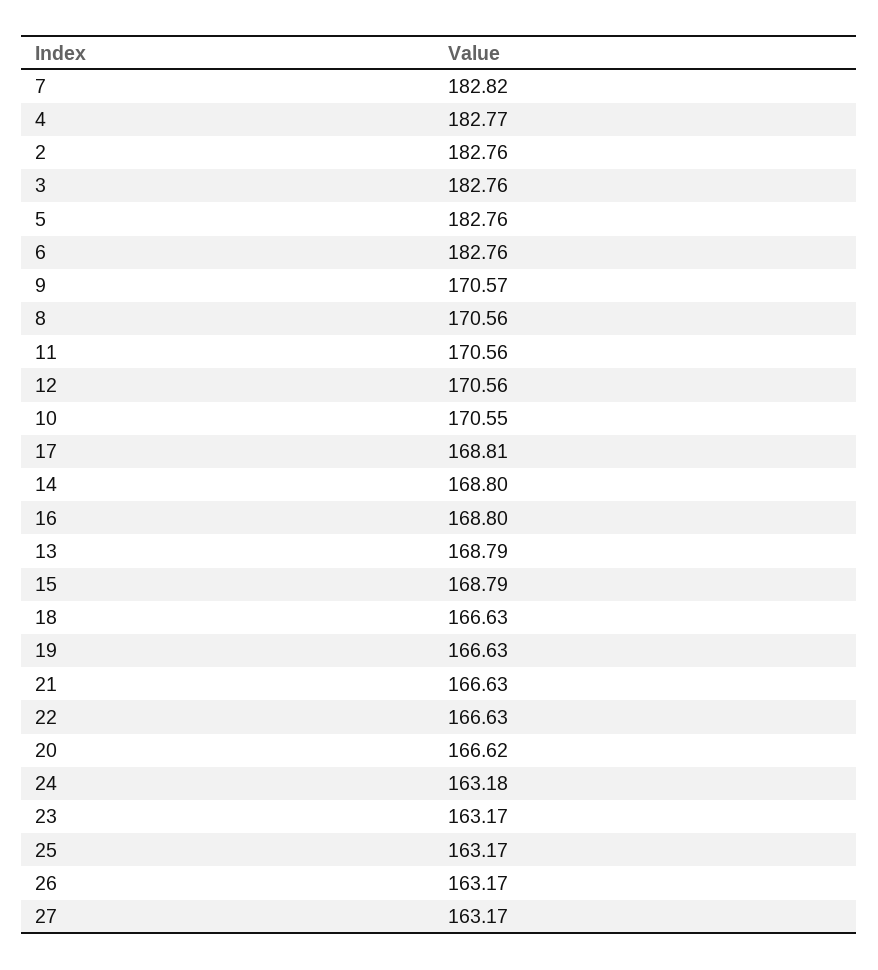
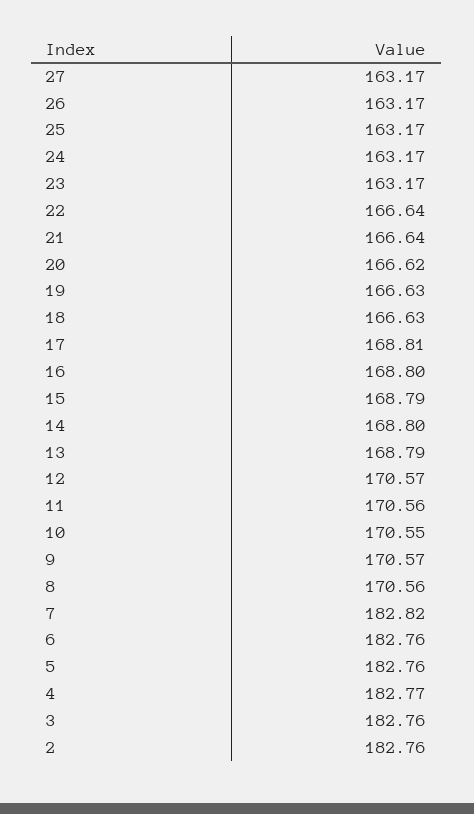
  {
    "7": 182.82,
    "4": 182.77,
    "2": 182.76,
    "3": 182.76,
    "5": 182.76,
    "6": 182.76,
    "9": 170.57,
    "8": 170.56,
    "11": 170.56,
-   "12": 170.56,
+   "12": 170.57,
    "10": 170.55,
    "17": 168.81,
    "14": 168.8,
    "16": 168.8,
    "13": 168.79,
    "15": 168.79,
    "18": 166.63,
    "19": 166.63,
-   "21": 166.63,
+   "21": 166.64,
-   "22": 166.63,
+   "22": 166.64,
    "20": 166.62,
-   "24": 163.18,
+   "24": 163.17,
    "23": 163.17,
    "25": 163.17,
    "26": 163.17,
    "27": 163.17
  }

